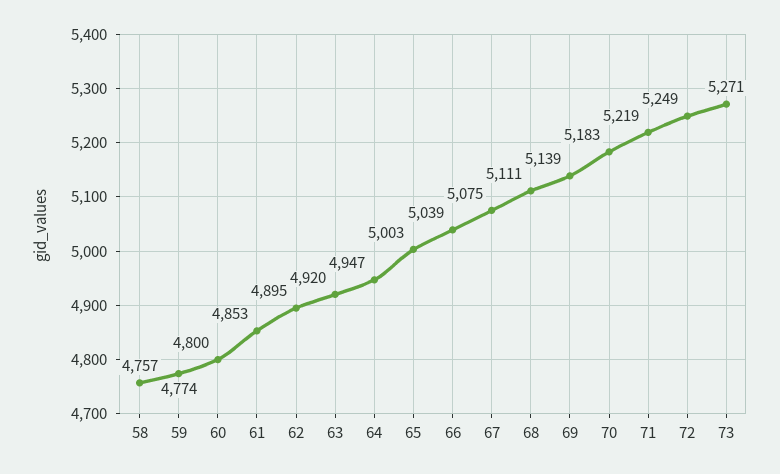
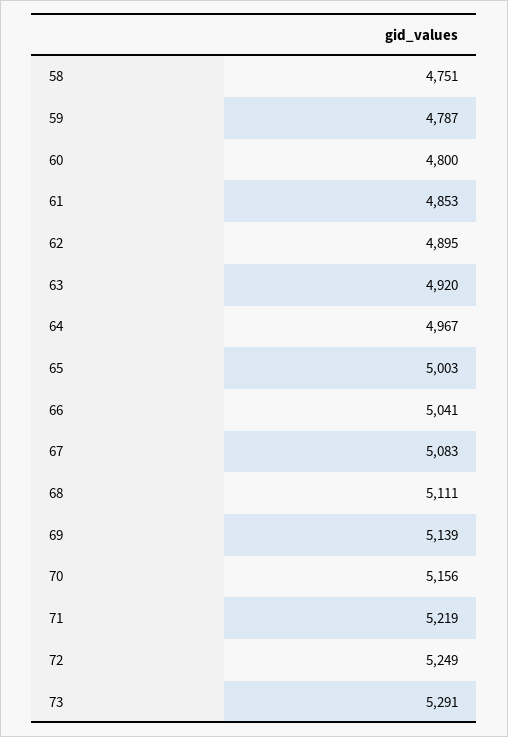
  {
-   "58": 4757,
+   "58": 4751,
-   "59": 4774,
+   "59": 4787,
    "60": 4800,
    "61": 4853,
    "62": 4895,
    "63": 4920,
-   "64": 4947,
+   "64": 4967,
    "65": 5003,
-   "66": 5039,
+   "66": 5041,
-   "67": 5075,
+   "67": 5083,
    "68": 5111,
    "69": 5139,
-   "70": 5183,
+   "70": 5156,
    "71": 5219,
    "72": 5249,
-   "73": 5271
+   "73": 5291
  }

